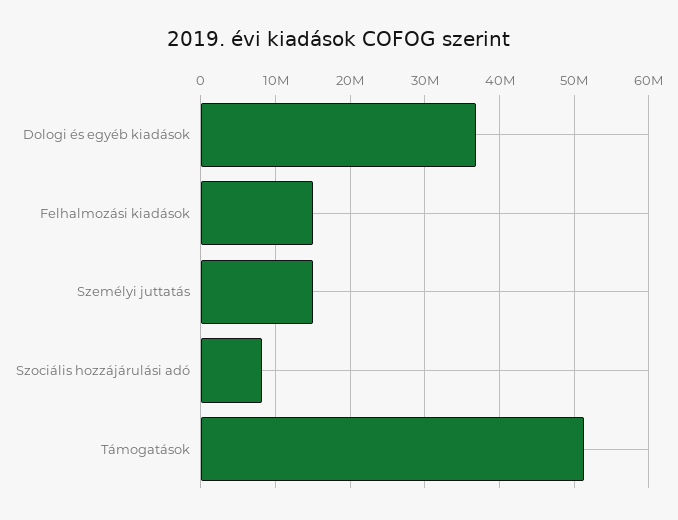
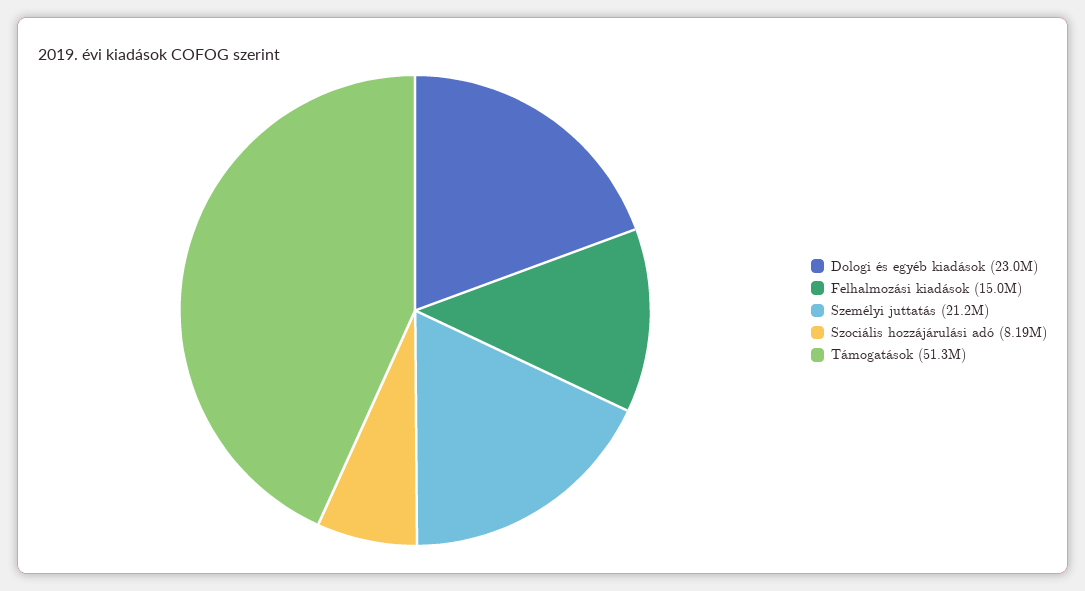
  {
-   "Dologi és egyéb kiadások": 37000000,
+   "Dologi és egyéb kiadások": 23000000,
    "Felhalmozási kiadások": 15000000,
-   "Személyi juttatás": 15000000,
+   "Személyi juttatás": 21200000,
    "Szociális hozzájárulási adó": 8190000,
    "Támogatások": 51300000
  }

